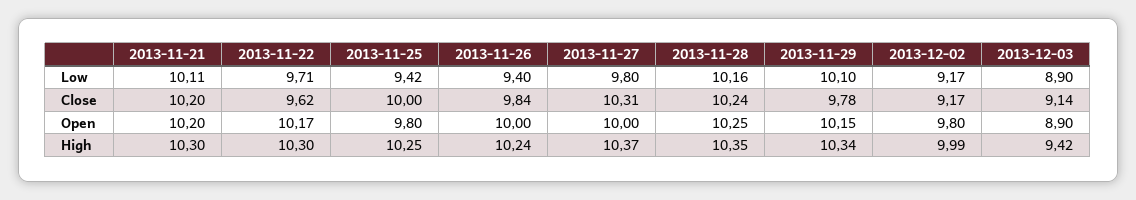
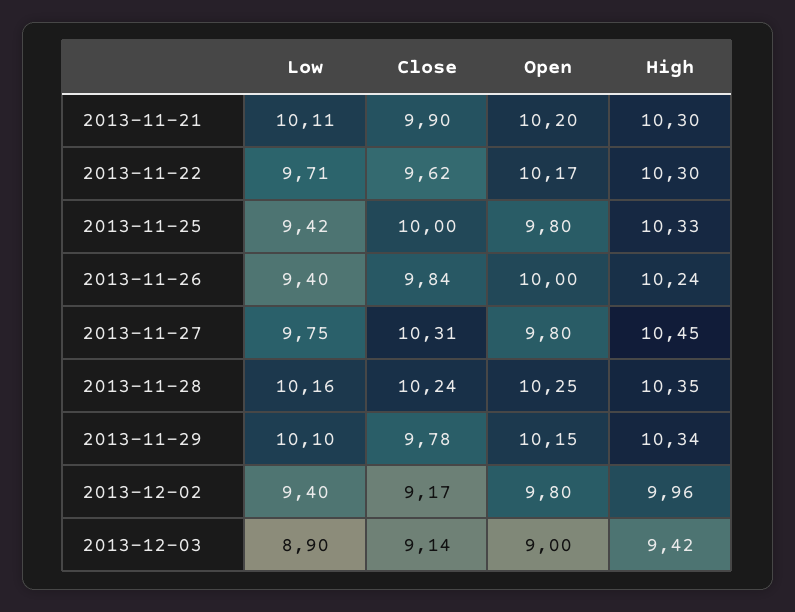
  {
    "2013-11-21": {
      "Low": 10.11,
-     "Close": 10.2,
+     "Close": 9.9,
      "Open": 10.2,
      "High": 10.3
    },
    "2013-11-22": {
      "Low": 9.71,
      "Close": 9.62,
      "Open": 10.17,
      "High": 10.3
    },
    "2013-11-25": {
      "Low": 9.42,
      "Close": 10,
      "Open": 9.8,
-     "High": 10.25
+     "High": 10.33
    },
    "2013-11-26": {
      "Low": 9.4,
      "Close": 9.84,
      "Open": 10,
      "High": 10.24
    },
    "2013-11-27": {
-     "Low": 9.8,
+     "Low": 9.75,
      "Close": 10.31,
-     "Open": 10,
+     "Open": 9.8,
-     "High": 10.37
+     "High": 10.45
    },
    "2013-11-28": {
      "Low": 10.16,
      "Close": 10.24,
      "Open": 10.25,
      "High": 10.35
    },
    "2013-11-29": {
      "Low": 10.1,
      "Close": 9.78,
      "Open": 10.15,
      "High": 10.34
    },
    "2013-12-02": {
-     "Low": 9.17,
+     "Low": 9.4,
      "Close": 9.17,
      "Open": 9.8,
-     "High": 9.99
+     "High": 9.96
    },
    "2013-12-03": {
      "Low": 8.9,
      "Close": 9.14,
-     "Open": 8.9,
+     "Open": 9,
      "High": 9.42
    }
  }

